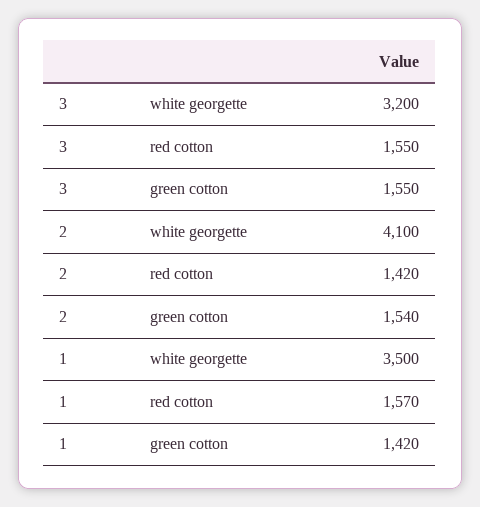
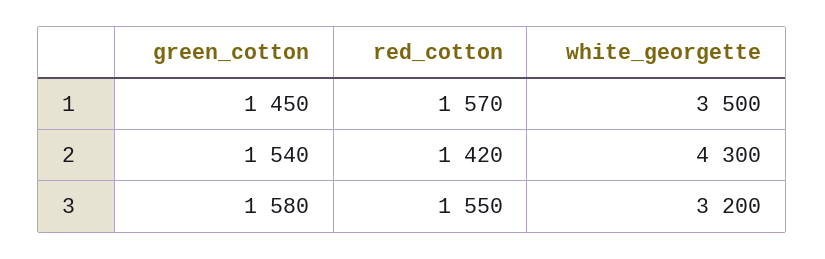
  {
    "3": {
      "white georgette": 3200,
      "red cotton": 1550,
-     "green cotton": 1550
+     "green cotton": 1580
    },
    "2": {
-     "white georgette": 4100,
+     "white georgette": 4300,
      "red cotton": 1420,
      "green cotton": 1540
    },
    "1": {
      "white georgette": 3500,
      "red cotton": 1570,
-     "green cotton": 1420
+     "green cotton": 1450
    }
  }

